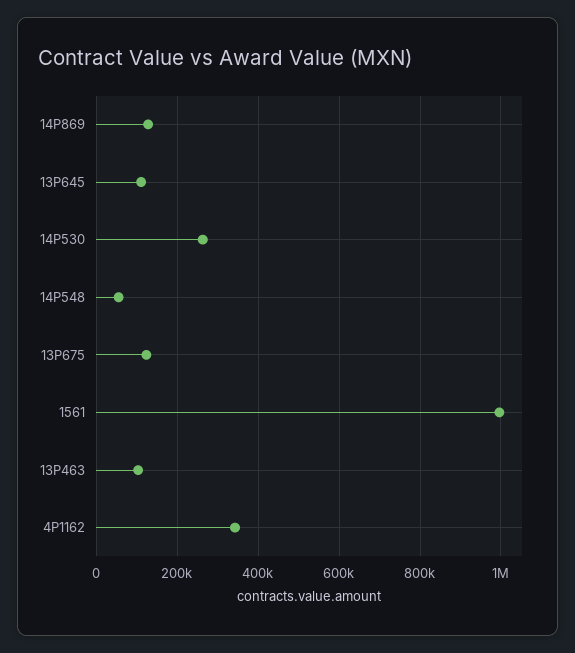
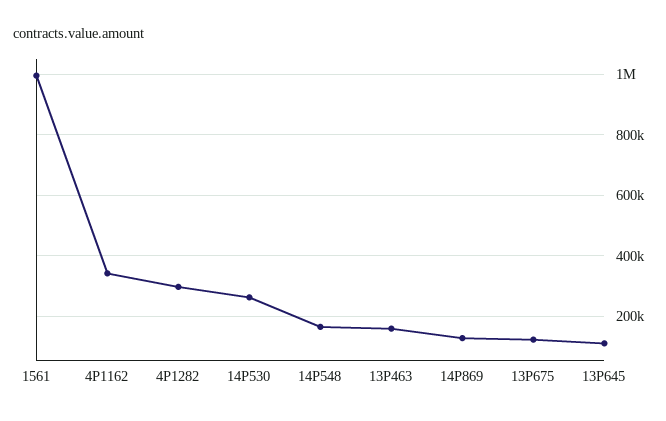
  {
    "14P869": 120000,
    "13P645": 120000,
    "14P530": 260000,
-   "14P548": 60000,
+   "14P548": 160000,
    "13P675": 120000,
    "1561": 1000000,
-   "13P463": 100000,
+   "13P463": 160000,
-   "4P1162": 340000
+   "4P1162": 340000,
+   "4P1282": 300000
  }

